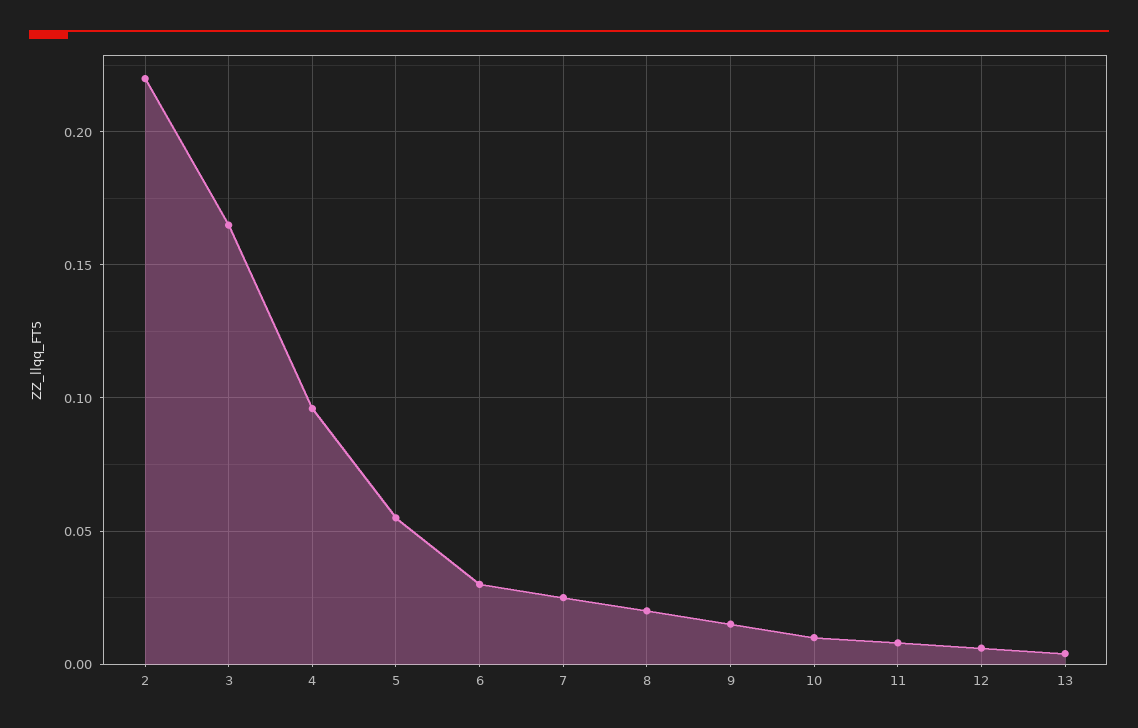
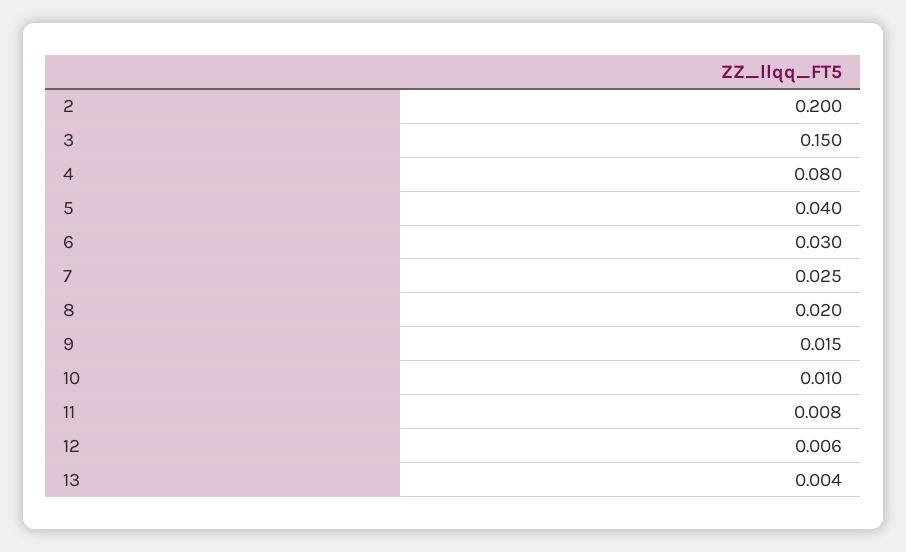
  {
-   "2": 0.22,
+   "2": 0.2,
-   "3": 0.165,
+   "3": 0.15,
-   "4": 0.095,
+   "4": 0.08,
-   "5": 0.055,
+   "5": 0.04,
    "6": 0.03,
    "7": 0.025,
    "8": 0.02,
    "9": 0.015,
    "10": 0.01,
    "11": 0.008,
    "12": 0.006,
    "13": 0.004
  }

